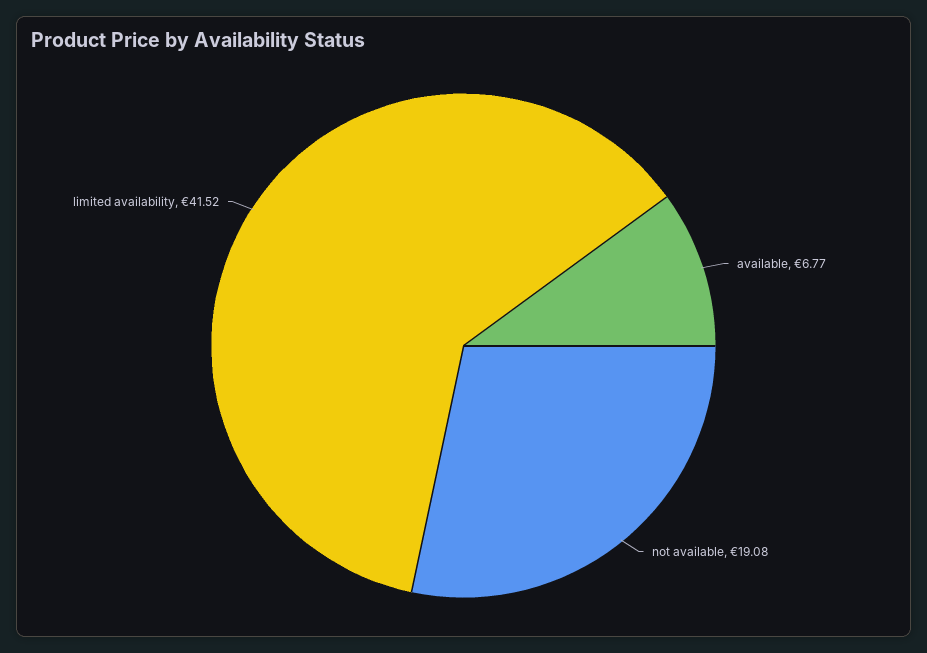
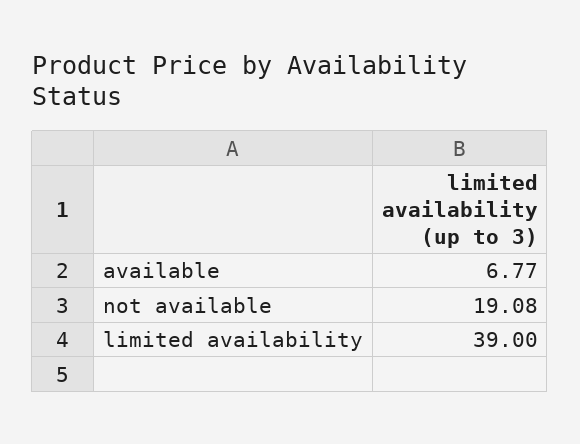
  {
    "available": 6.77,
    "not available": 19.08,
-   "limited availability": 41.52
+   "limited availability": 39
  }

